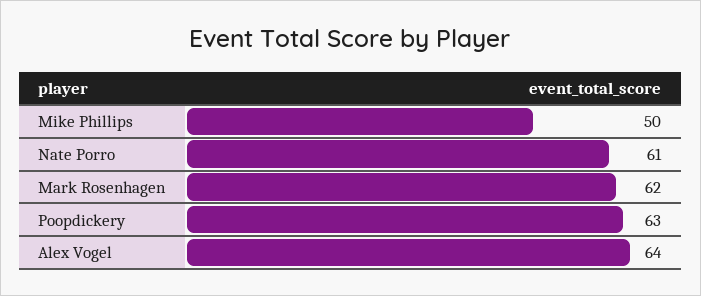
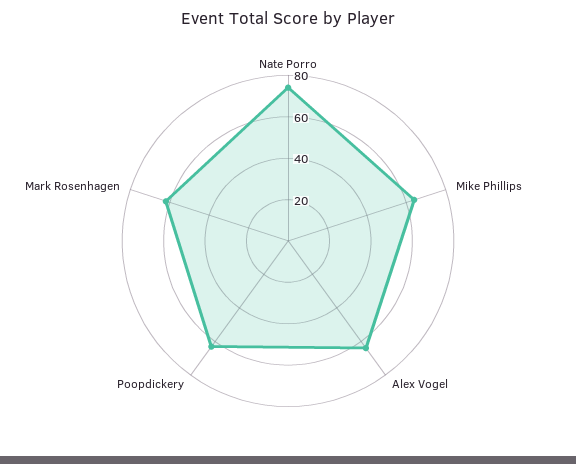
  {
-   "Mike Phillips": 50,
+   "Mike Phillips": 65,
-   "Nate Porro": 61,
+   "Nate Porro": 75,
    "Mark Rosenhagen": 62,
    "Poopdickery": 63,
    "Alex Vogel": 64
  }

